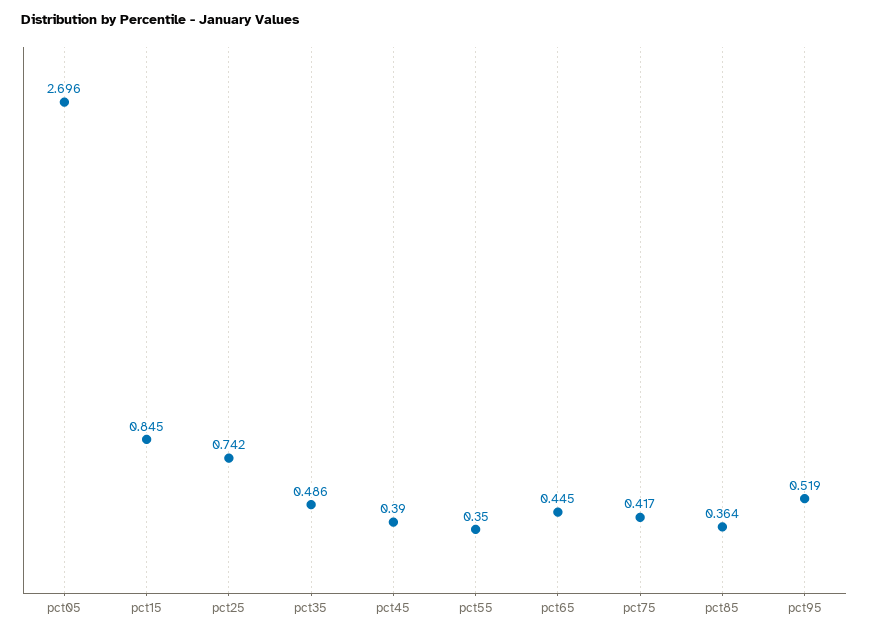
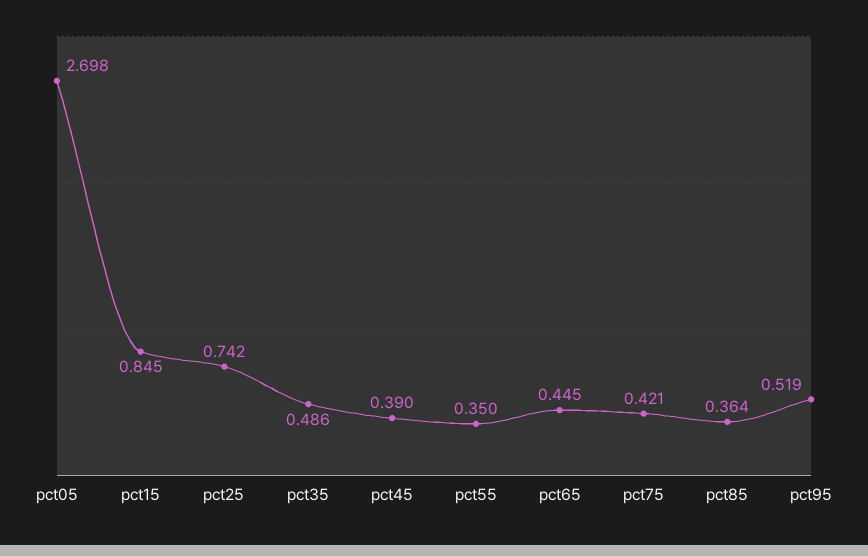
  {
-   "pct05": 2.696,
+   "pct05": 2.698,
    "pct15": 0.845,
    "pct25": 0.742,
    "pct35": 0.486,
    "pct45": 0.39,
    "pct55": 0.35,
    "pct65": 0.445,
-   "pct75": 0.417,
+   "pct75": 0.421,
    "pct85": 0.364,
    "pct95": 0.519
  }

